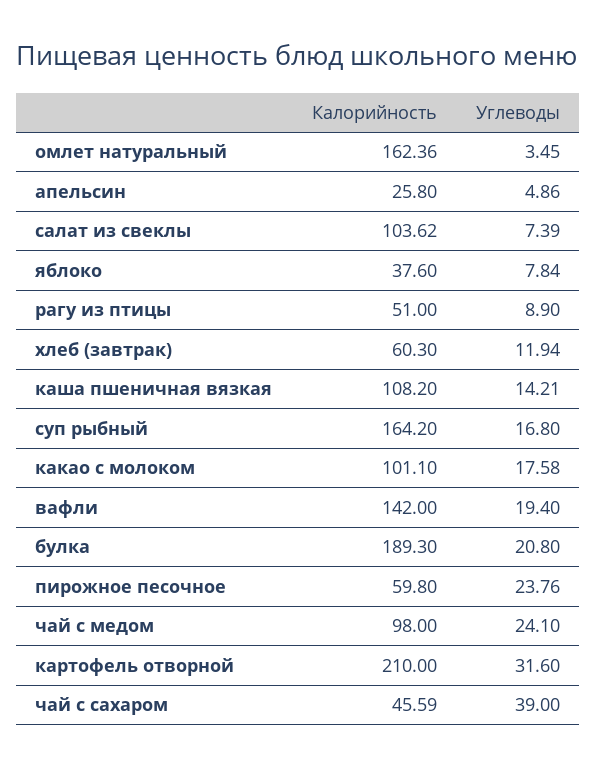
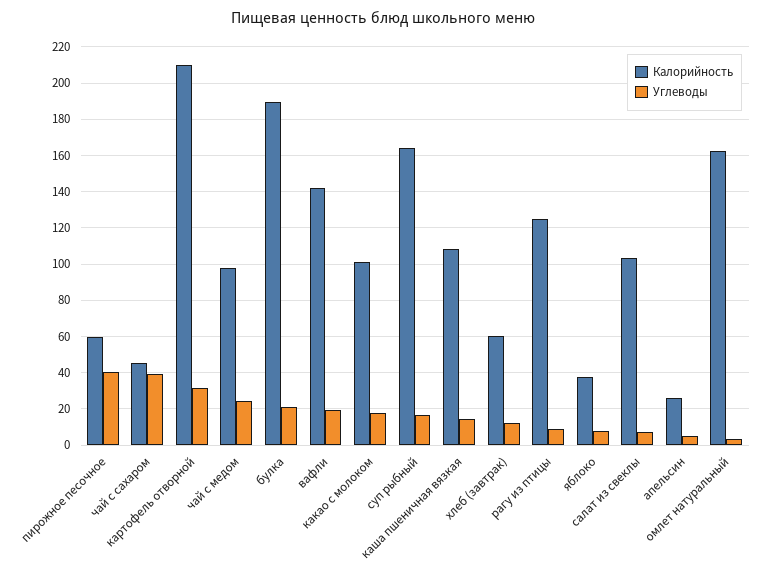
  {
    "Калорийность": {
      "омлет натуральный": 162.36,
      "апельсин": 25.8,
      "салат из свеклы": 103.62,
      "яблоко": 37.6,
-     "рагу из птицы": 51,
+     "рагу из птицы": 125,
      "хлеб (завтрак)": 60.3,
      "каша пшеничная вязкая": 108.2,
      "суп рыбный": 164.2,
      "какао с молоком": 101.1,
      "вафли": 142,
      "булка": 189.3,
      "пирожное песочное": 59.8,
      "чай с медом": 98,
      "картофель отворной": 210,
      "чай с сахаром": 45.59
    },
    "Углеводы": {
      "омлет натуральный": 3.45,
      "апельсин": 4.86,
      "салат из свеклы": 7.39,
      "яблоко": 7.84,
      "рагу из птицы": 8.9,
      "хлеб (завтрак)": 11.94,
      "каша пшеничная вязкая": 14.21,
      "суп рыбный": 16.8,
      "какао с молоком": 17.58,
      "вафли": 19.4,
      "булка": 20.8,
-     "пирожное песочное": 23.76,
+     "пирожное песочное": 40,
      "чай с медом": 24.1,
      "картофель отворной": 31.6,
      "чай с сахаром": 39
    }
  }

